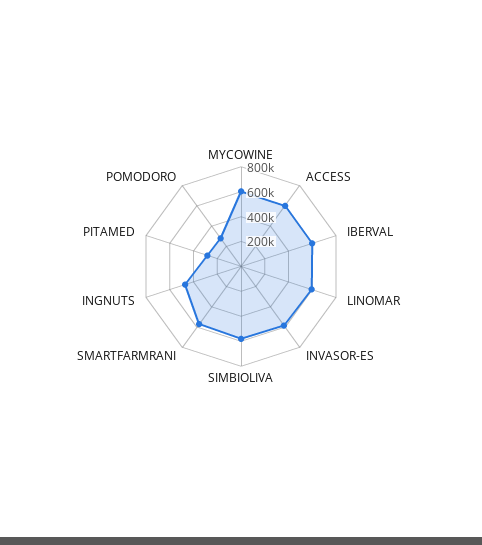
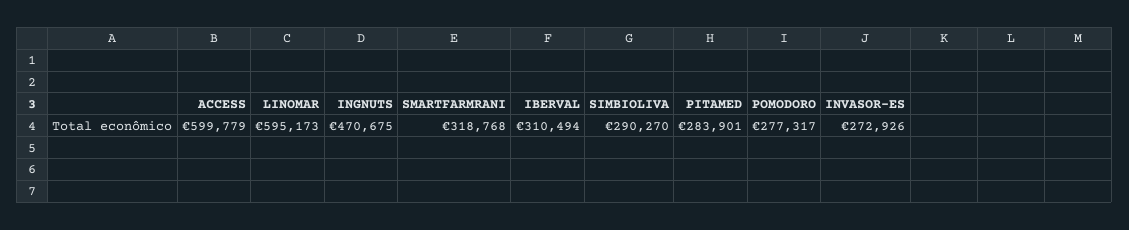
  {
-   "MYCOWINE": 600000,
    "ACCESS": 599779,
-   "IBERVAL": 600000,
+   "IBERVAL": 310494,
    "LINOMAR": 595173,
-   "INVASOR-ES": 600000,
+   "INVASOR-ES": 272926,
-   "SIMBIOLIVA": 600000,
+   "SIMBIOLIVA": 290270,
-   "SMARTFARMRANI": 600000,
+   "SMARTFARMRANI": 318768,
    "INGNUTS": 470675,
    "PITAMED": 283901,
    "POMODORO": 277317
  }

